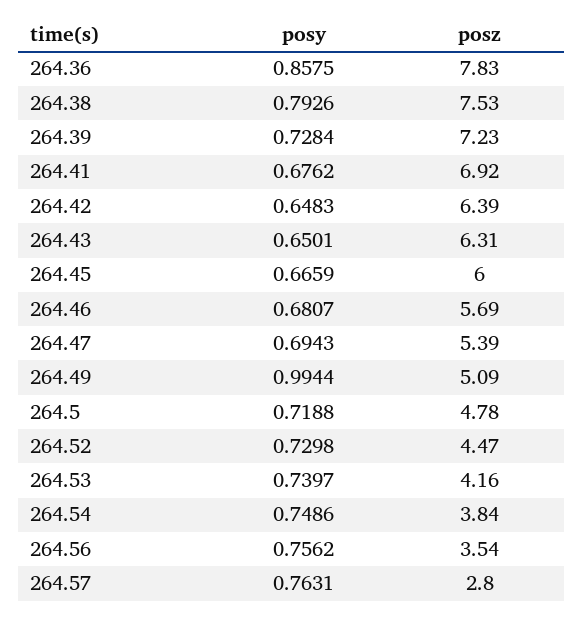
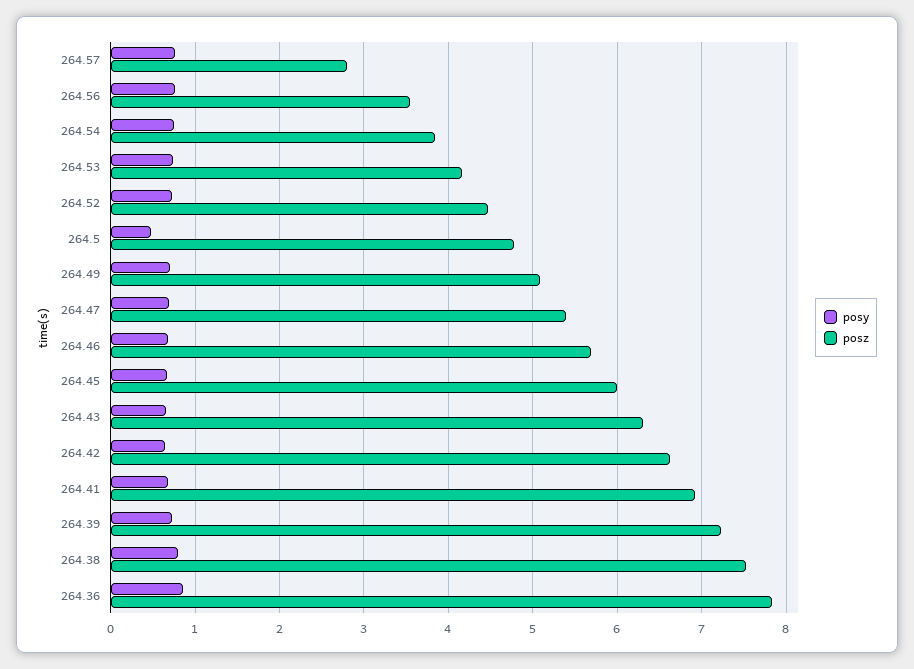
  {
    "posy": {
      "264.36": 0.8575,
      "264.38": 0.7926,
      "264.39": 0.7284,
      "264.41": 0.6762,
      "264.42": 0.6483,
      "264.43": 0.6501,
      "264.45": 0.6659,
      "264.46": 0.6807,
      "264.47": 0.6943,
-     "264.49": 0.9944,
+     "264.49": 0.7,
-     "264.5": 0.7188,
+     "264.5": 0.5,
      "264.52": 0.7298,
      "264.53": 0.7397,
      "264.54": 0.7486,
      "264.56": 0.7562,
      "264.57": 0.7631
    },
    "posz": {
      "264.36": 7.83,
      "264.38": 7.53,
      "264.39": 7.23,
      "264.41": 6.92,
-     "264.42": 6.39,
+     "264.42": 6.6,
      "264.43": 6.31,
      "264.45": 6,
      "264.46": 5.69,
      "264.47": 5.39,
      "264.49": 5.09,
      "264.5": 4.78,
      "264.52": 4.47,
      "264.53": 4.16,
      "264.54": 3.84,
      "264.56": 3.54,
      "264.57": 2.8
    }
  }

